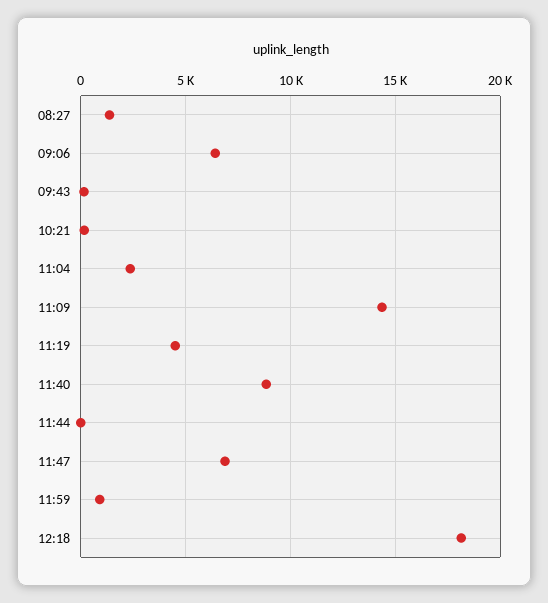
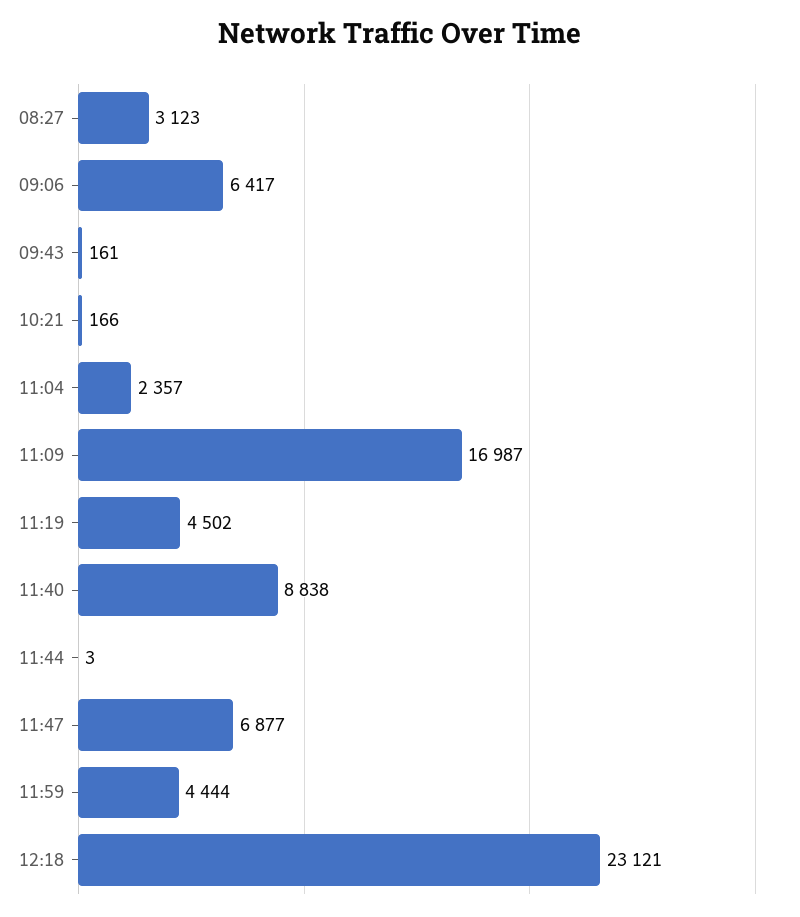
  {
-   "08:27": 1500,
+   "08:27": 3123,
    "09:06": 6417,
    "09:43": 161,
    "10:21": 166,
    "11:04": 2357,
-   "11:09": 14500,
+   "11:09": 16987,
    "11:19": 4502,
    "11:40": 8838,
    "11:44": 3,
    "11:47": 6877,
-   "11:59": 1000,
+   "11:59": 4444,
-   "12:18": 18000
+   "12:18": 23121
  }

